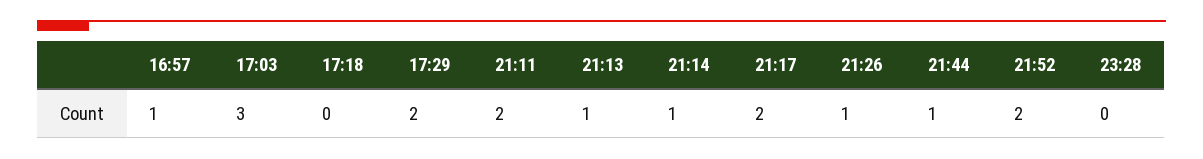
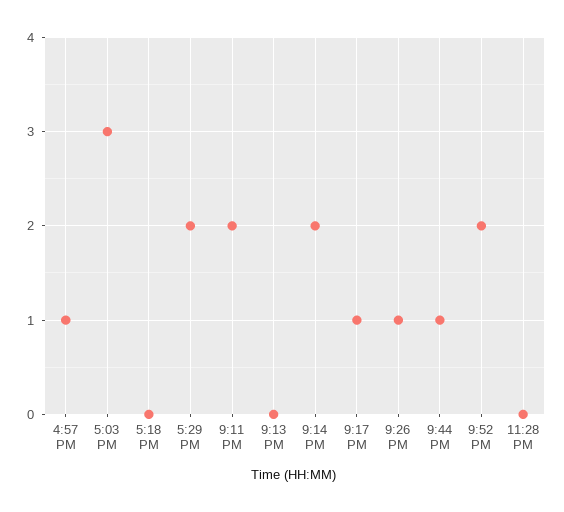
  {
    "16:57": 1,
    "17:03": 3,
    "17:18": 0,
    "17:29": 2,
    "21:11": 2,
-   "21:13": 1,
+   "21:13": 0,
-   "21:14": 1,
+   "21:14": 2,
-   "21:17": 2,
+   "21:17": 1,
    "21:26": 1,
    "21:44": 1,
    "21:52": 2,
    "23:28": 0
  }

